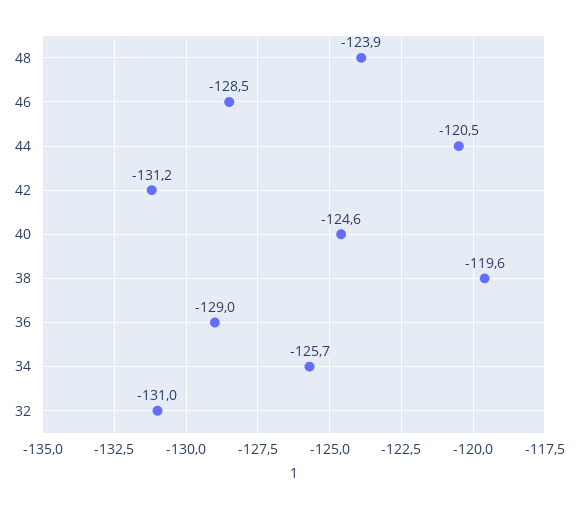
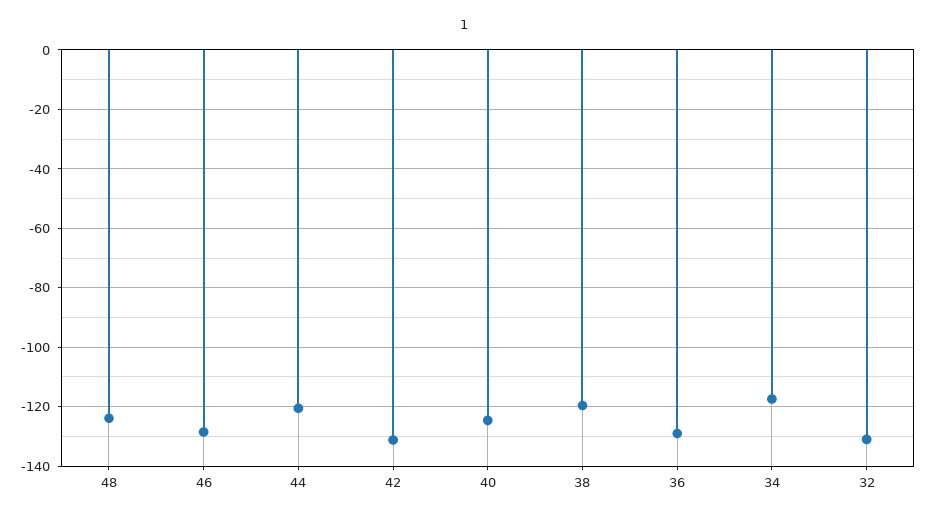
  {
    "48": -123.9,
    "46": -128.5,
    "44": -120.5,
    "42": -131.2,
    "40": -124.6,
    "38": -119.6,
    "36": -129,
-   "34": -125.7,
+   "34": -117.5,
    "32": -131
  }

